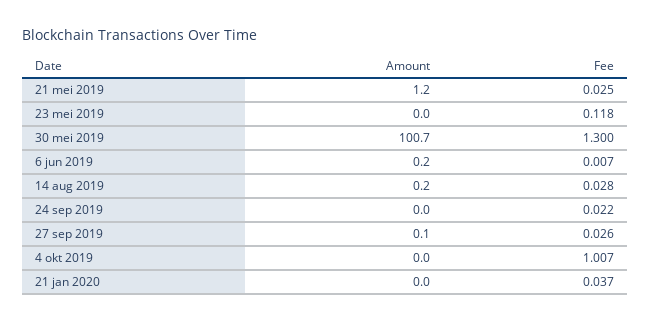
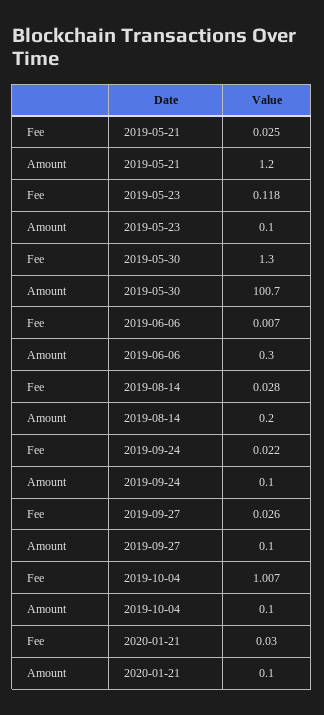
  {
    "Amount": {
      "21 mei 2019": 1.2,
-     "23 mei 2019": 0,
+     "23 mei 2019": 0.1,
      "30 mei 2019": 100.7,
-     "6 jun 2019": 0.2,
+     "6 jun 2019": 0.3,
      "14 aug 2019": 0.2,
-     "24 sep 2019": 0,
+     "24 sep 2019": 0.1,
      "27 sep 2019": 0.1,
-     "4 okt 2019": 0,
+     "4 okt 2019": 0.1,
-     "21 jan 2020": 0
+     "21 jan 2020": 0.1
    },
    "Fee": {
      "21 mei 2019": 0.025,
      "23 mei 2019": 0.118,
      "30 mei 2019": 1.3,
      "6 jun 2019": 0.007,
      "14 aug 2019": 0.028,
      "24 sep 2019": 0.022,
      "27 sep 2019": 0.026,
      "4 okt 2019": 1.007,
-     "21 jan 2020": 0.037
+     "21 jan 2020": 0.03
    }
  }

